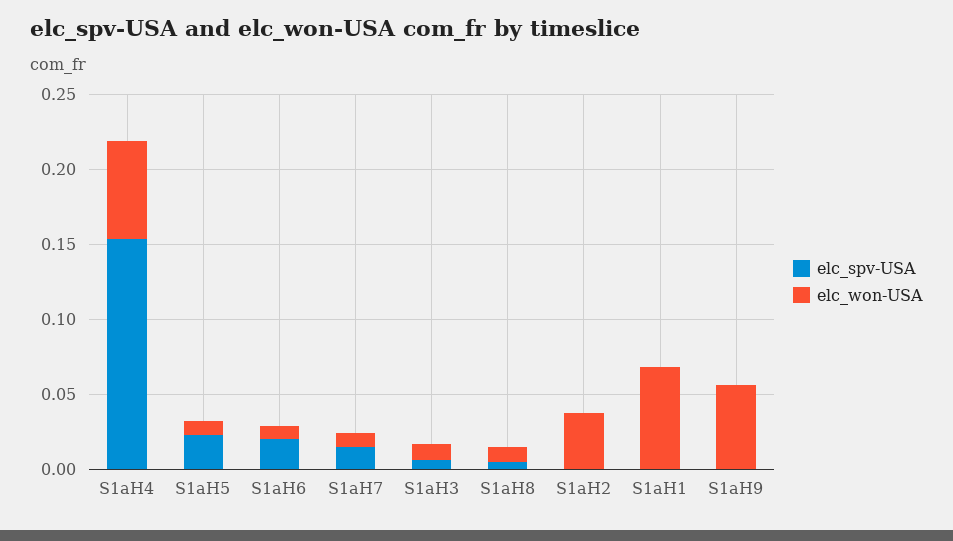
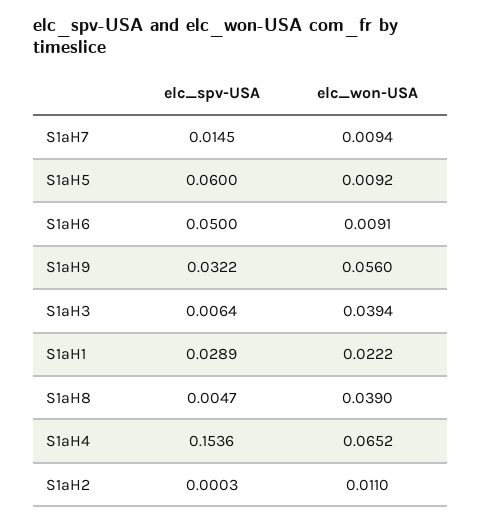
  {
    "elc_spv-USA": {
      "S1aH4": 0.1536,
-     "S1aH5": 0.02,
+     "S1aH5": 0.06,
-     "S1aH6": 0.02,
+     "S1aH6": 0.05,
      "S1aH7": 0.0145,
      "S1aH3": 0.0064,
      "S1aH8": 0.0047,
      "S1aH2": 0.0003,
-     "S1aH1": 0,
+     "S1aH1": 0.0289,
-     "S1aH9": 0
+     "S1aH9": 0.0322
    },
    "elc_won-USA": {
      "S1aH4": 0.0652,
      "S1aH5": 0.0092,
      "S1aH6": 0.0091,
      "S1aH7": 0.0094,
-     "S1aH3": 0.01,
+     "S1aH3": 0.0394,
-     "S1aH8": 0.01,
+     "S1aH8": 0.039,
-     "S1aH2": 0.04,
+     "S1aH2": 0.011,
-     "S1aH1": 0.07,
+     "S1aH1": 0.0222,
      "S1aH9": 0.056
    }
  }

